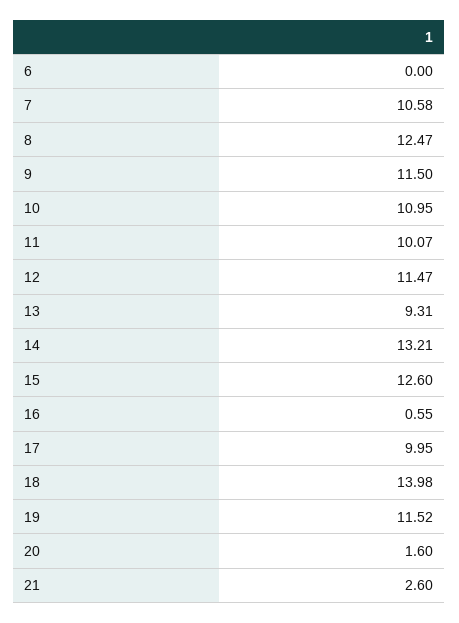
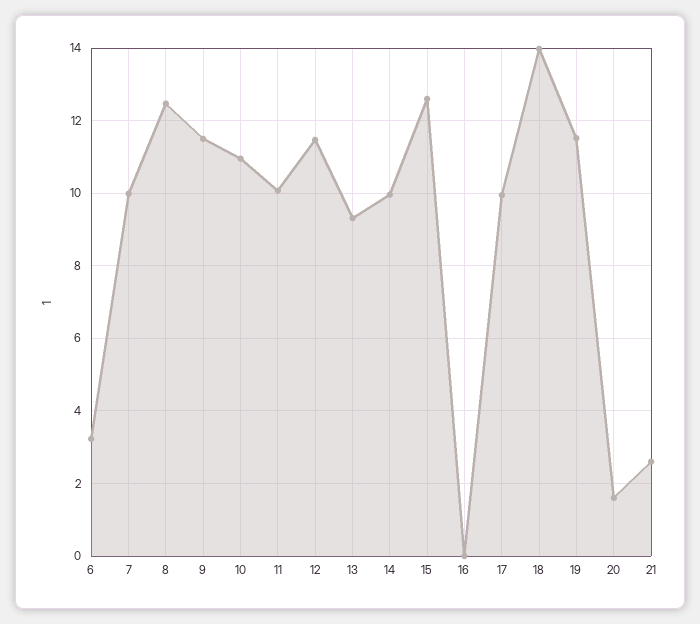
  {
-   "6": 0,
+   "6": 3.2,
-   "7": 10.58,
+   "7": 10,
    "8": 12.47,
    "9": 11.5,
    "10": 10.95,
    "11": 10.07,
    "12": 11.47,
    "13": 9.31,
-   "14": 13.21,
+   "14": 10,
    "15": 12.6,
-   "16": 0.55,
+   "16": 0,
    "17": 9.95,
    "18": 13.98,
    "19": 11.52,
    "20": 1.6,
    "21": 2.6
  }

